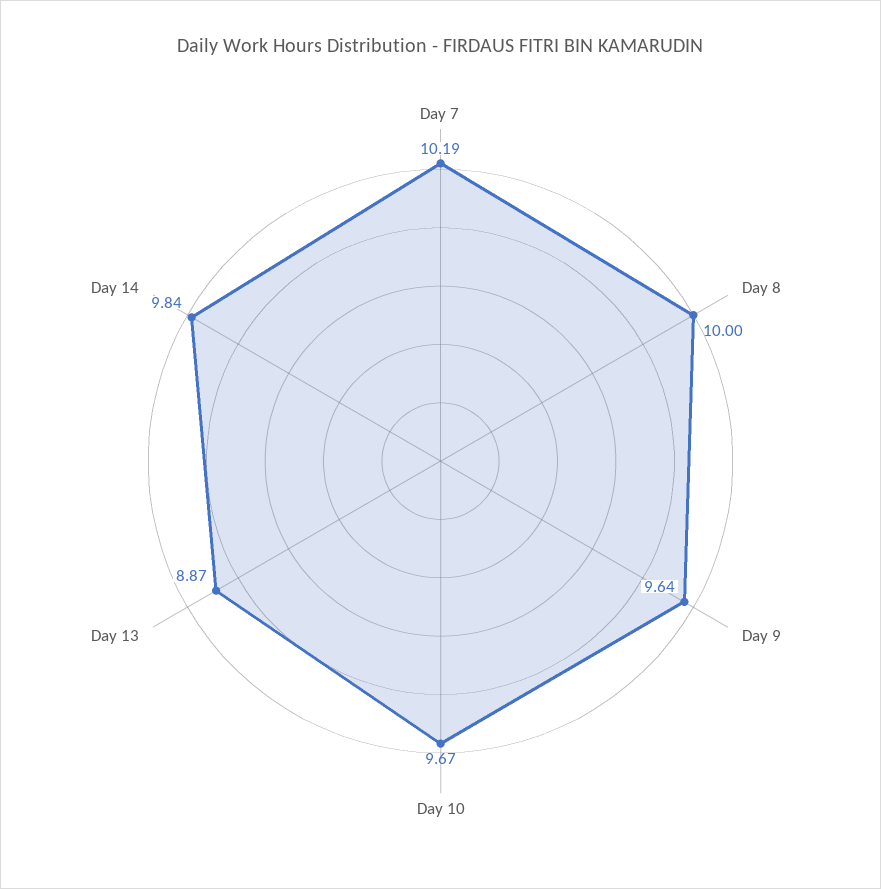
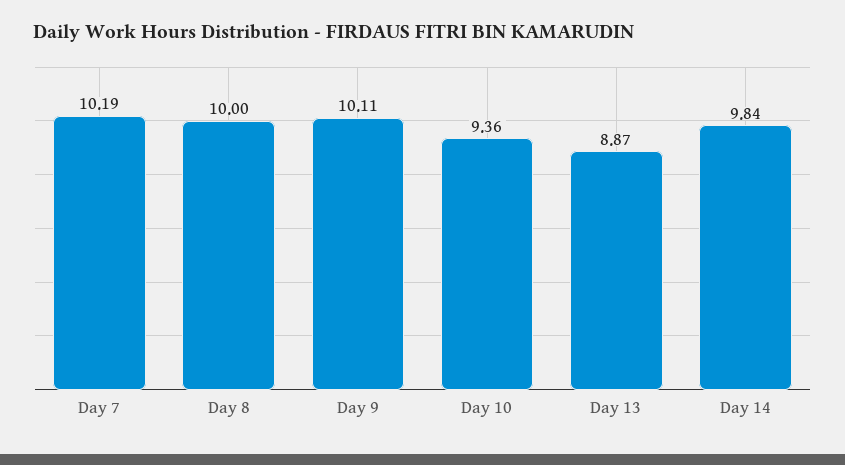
  {
    "Day 7": 10.19,
    "Day 8": 10,
-   "Day 9": 9.64,
+   "Day 9": 10.11,
-   "Day 10": 9.67,
+   "Day 10": 9.36,
    "Day 13": 8.87,
    "Day 14": 9.84
  }

